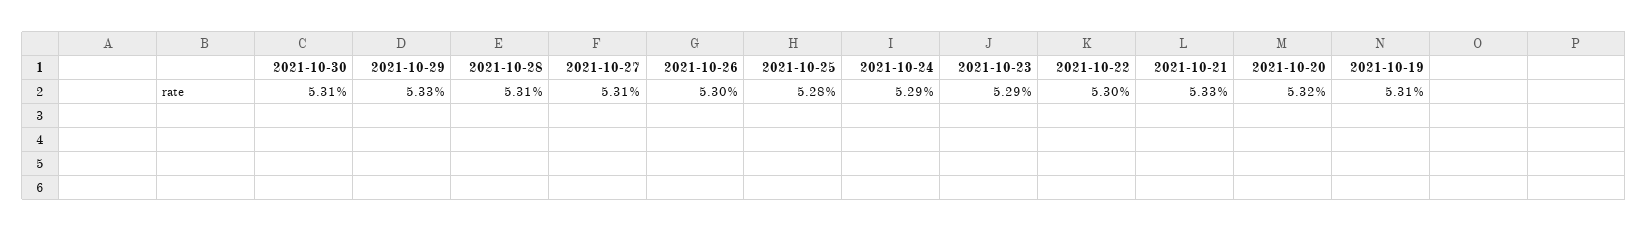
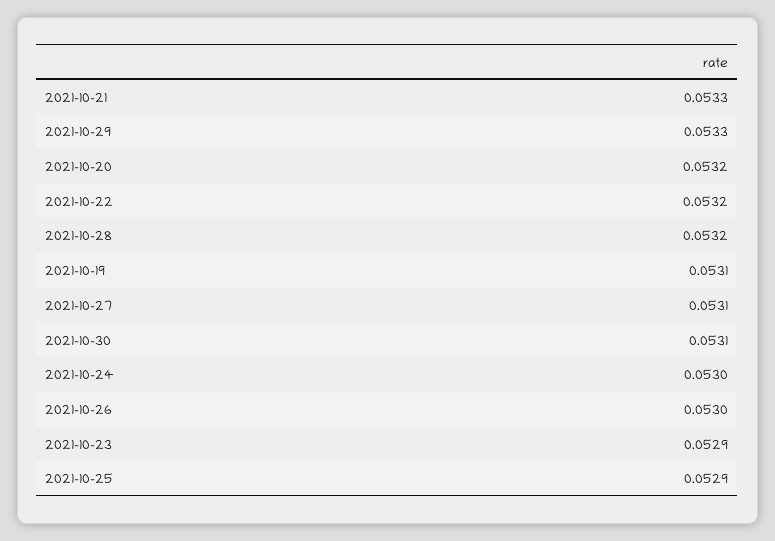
  {
    "2021-10-30": 0.0531,
    "2021-10-29": 0.0533,
-   "2021-10-28": 0.0531,
+   "2021-10-28": 0.0532,
    "2021-10-27": 0.0531,
    "2021-10-26": 0.053,
-   "2021-10-25": 0.0528,
+   "2021-10-25": 0.0529,
-   "2021-10-24": 0.0529,
+   "2021-10-24": 0.053,
    "2021-10-23": 0.0529,
-   "2021-10-22": 0.053,
+   "2021-10-22": 0.0532,
    "2021-10-21": 0.0533,
    "2021-10-20": 0.0532,
    "2021-10-19": 0.0531
  }

